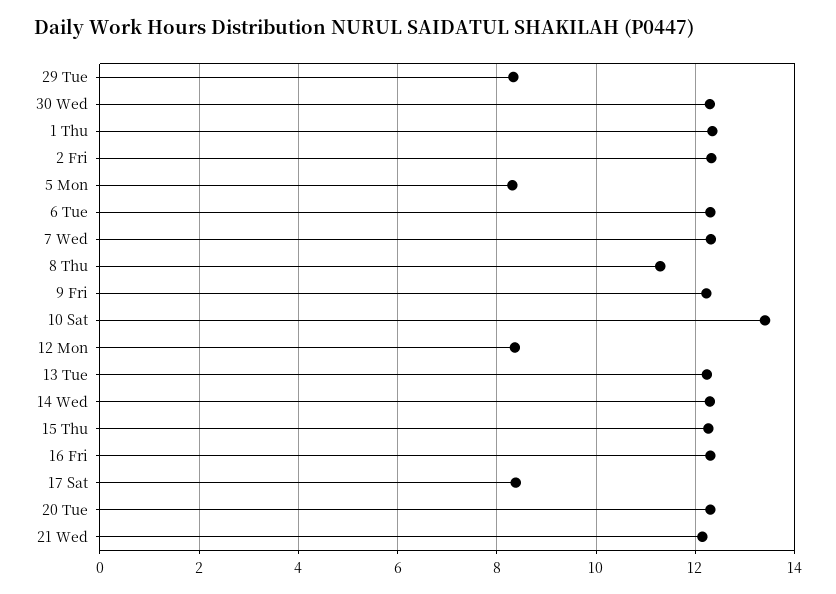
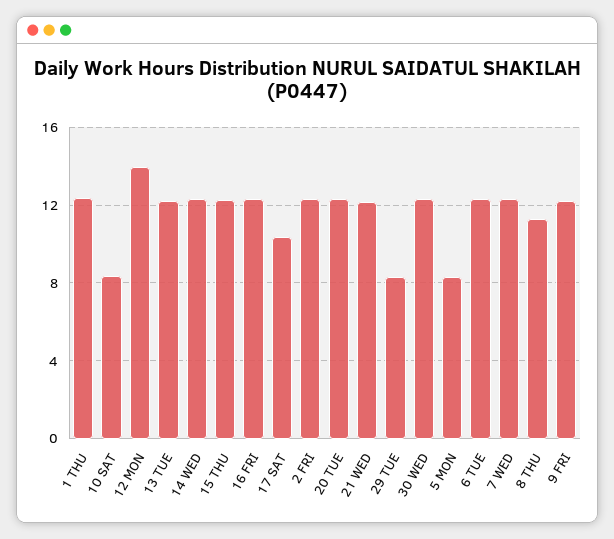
  {
    "29 Tue": 8.4,
    "30 Wed": 12.2,
    "1 Thu": 12.4,
    "2 Fri": 12.4,
    "5 Mon": 8.4,
    "6 Tue": 12.4,
    "7 Wed": 12.4,
    "8 Thu": 11.2,
    "9 Fri": 12.2,
-   "10 Sat": 13.4,
+   "10 Sat": 8.5,
-   "12 Mon": 8.4,
+   "12 Mon": 14,
    "13 Tue": 12.2,
    "14 Wed": 12.2,
    "15 Thu": 12.2,
    "16 Fri": 12.4,
-   "17 Sat": 8.4,
+   "17 Sat": 10.5,
    "20 Tue": 12.4,
    "21 Wed": 12.2
  }

